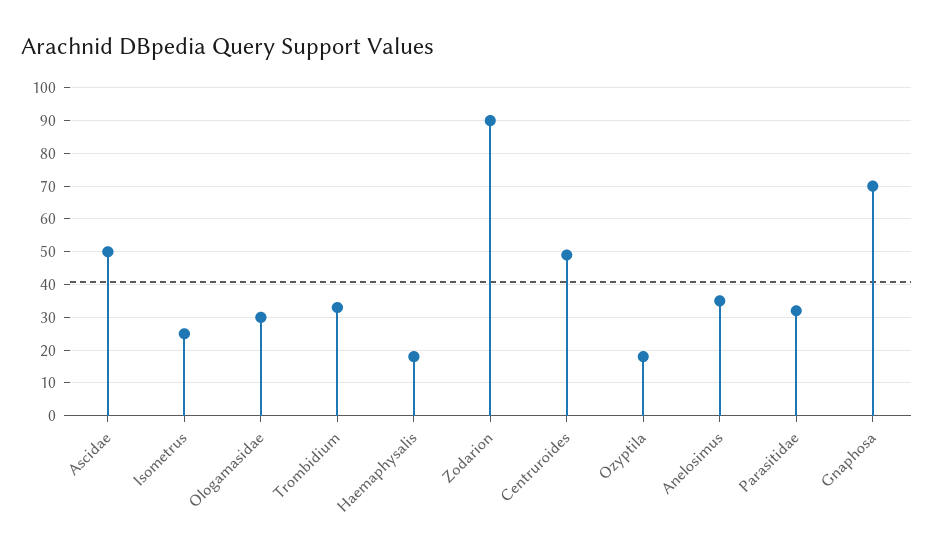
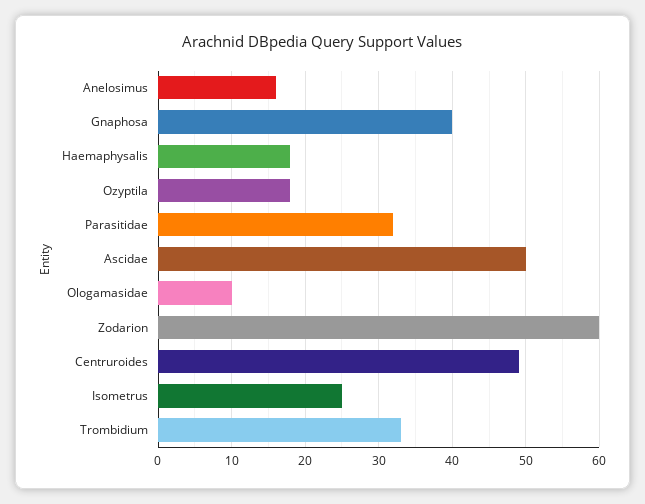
  {
    "Ascidae": 50,
    "Isometrus": 25,
-   "Ologamasidae": 30,
+   "Ologamasidae": 10,
    "Trombidium": 33,
    "Haemaphysalis": 18,
-   "Zodarion": 90,
+   "Zodarion": 60,
    "Centruroides": 49,
    "Ozyptila": 18,
-   "Anelosimus": 35,
+   "Anelosimus": 16,
    "Parasitidae": 32,
-   "Gnaphosa": 70
+   "Gnaphosa": 40
  }

